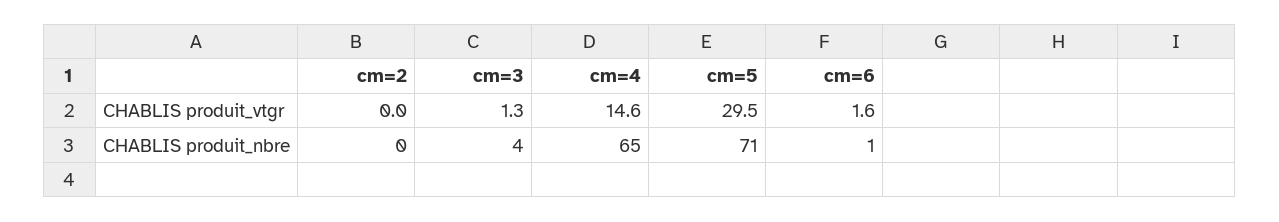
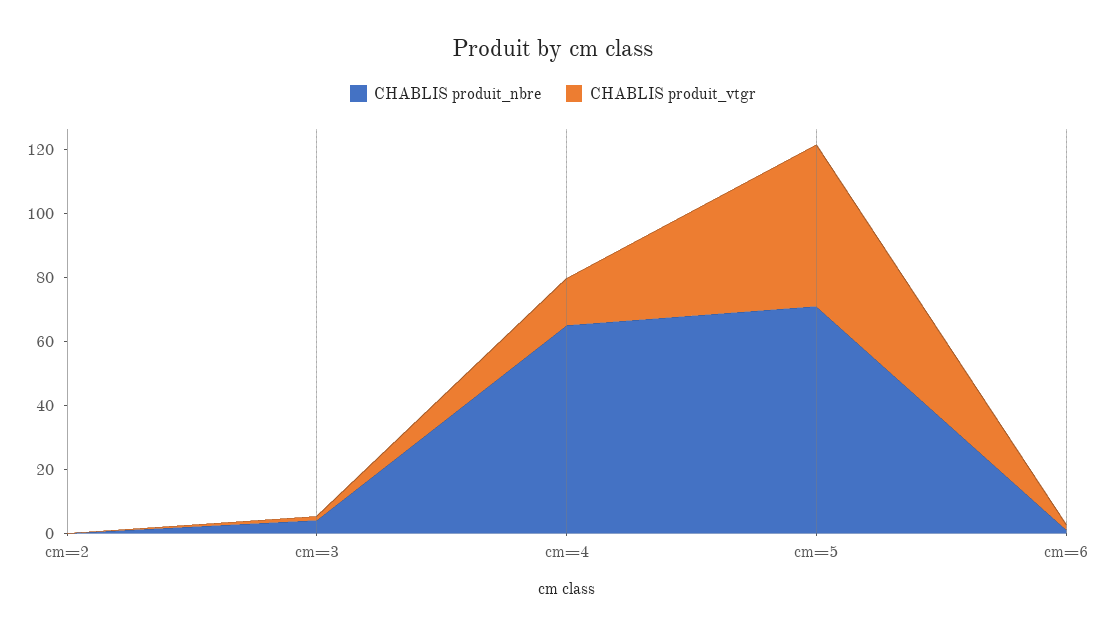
  {
    "CHABLIS produit_vtgr": {
      "cm=2": 0,
      "cm=3": 1.3,
      "cm=4": 14.6,
-     "cm=5": 29.5,
+     "cm=5": 50,
      "cm=6": 1.6
    },
    "CHABLIS produit_nbre": {
      "cm=2": 0,
      "cm=3": 4,
      "cm=4": 65,
      "cm=5": 71,
      "cm=6": 1
    }
  }

